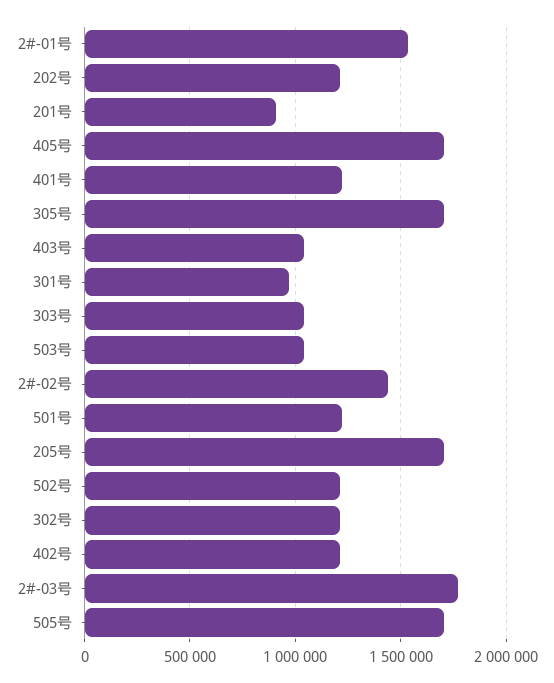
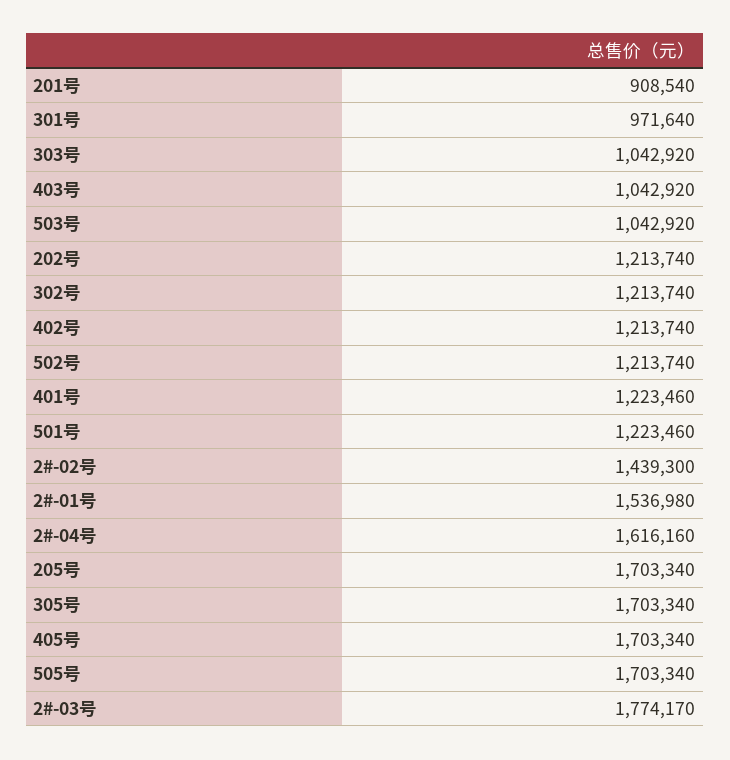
  {
    "2#-01号": 1536980,
    "202号": 1213740,
    "201号": 908540,
    "405号": 1703340,
    "401号": 1223460,
    "305号": 1703340,
    "403号": 1042920,
    "301号": 971640,
    "303号": 1042920,
    "503号": 1042920,
    "2#-02号": 1439300,
    "501号": 1223460,
    "205号": 1703340,
    "502号": 1213740,
    "302号": 1213740,
    "402号": 1213740,
    "2#-03号": 1774170,
-   "505号": 1703340
+   "505号": 1703340,
+   "2#-04号": 1616160
  }

